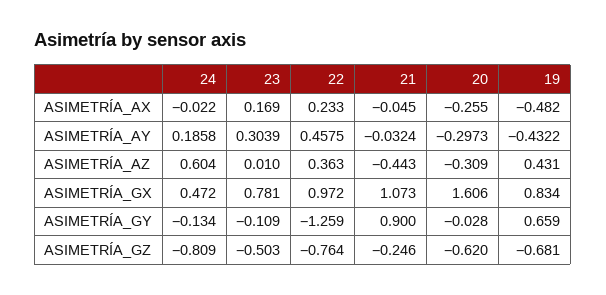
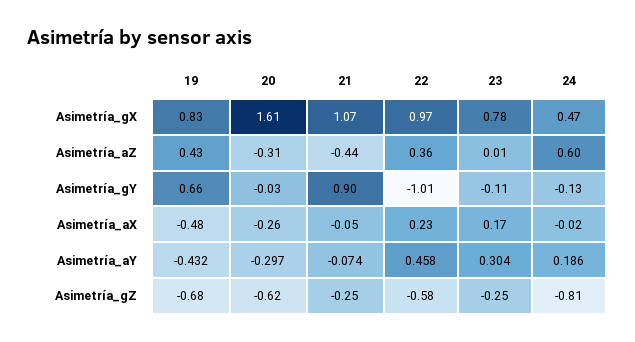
  {
    "24": {
      "ASIMETRÍA_AX": -0.022,
      "ASIMETRÍA_AY": 0.1858,
      "ASIMETRÍA_AZ": 0.604,
      "ASIMETRÍA_GX": 0.472,
      "ASIMETRÍA_GY": -0.134,
      "ASIMETRÍA_GZ": -0.809
    },
    "23": {
      "ASIMETRÍA_AX": 0.169,
      "ASIMETRÍA_AY": 0.3039,
      "ASIMETRÍA_AZ": 0.01,
      "ASIMETRÍA_GX": 0.781,
      "ASIMETRÍA_GY": -0.109,
-     "ASIMETRÍA_GZ": -0.503
+     "ASIMETRÍA_GZ": -0.25
    },
    "22": {
      "ASIMETRÍA_AX": 0.233,
      "ASIMETRÍA_AY": 0.4575,
      "ASIMETRÍA_AZ": 0.363,
      "ASIMETRÍA_GX": 0.972,
-     "ASIMETRÍA_GY": -1.259,
+     "ASIMETRÍA_GY": -1.01,
-     "ASIMETRÍA_GZ": -0.764
+     "ASIMETRÍA_GZ": -0.58
    },
    "21": {
      "ASIMETRÍA_AX": -0.045,
-     "ASIMETRÍA_AY": -0.0324,
+     "ASIMETRÍA_AY": -0.074,
      "ASIMETRÍA_AZ": -0.443,
      "ASIMETRÍA_GX": 1.073,
      "ASIMETRÍA_GY": 0.9,
      "ASIMETRÍA_GZ": -0.246
    },
    "20": {
      "ASIMETRÍA_AX": -0.255,
      "ASIMETRÍA_AY": -0.2973,
      "ASIMETRÍA_AZ": -0.309,
      "ASIMETRÍA_GX": 1.606,
      "ASIMETRÍA_GY": -0.028,
      "ASIMETRÍA_GZ": -0.62
    },
    "19": {
      "ASIMETRÍA_AX": -0.482,
      "ASIMETRÍA_AY": -0.4322,
      "ASIMETRÍA_AZ": 0.431,
      "ASIMETRÍA_GX": 0.834,
      "ASIMETRÍA_GY": 0.659,
      "ASIMETRÍA_GZ": -0.681
    }
  }

